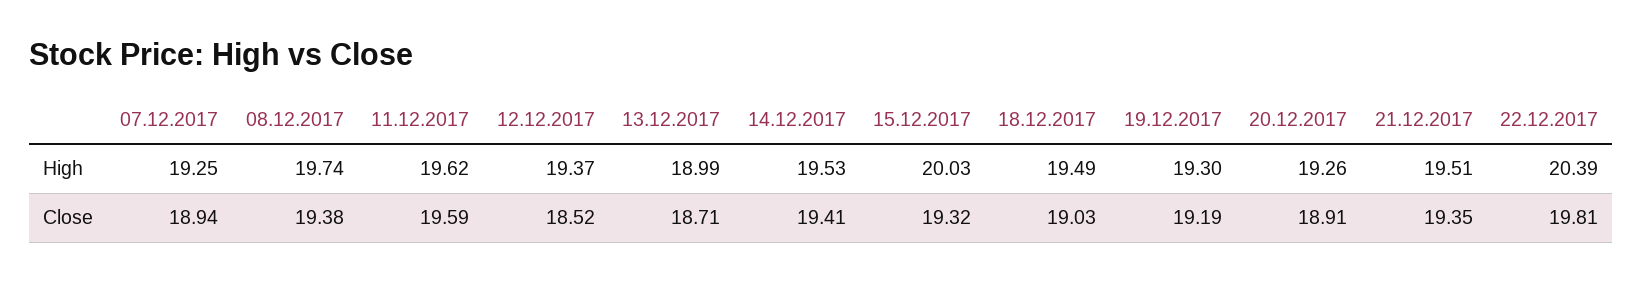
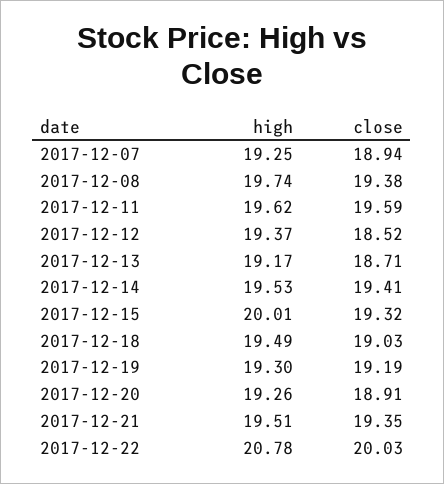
  {
    "07.12.2017": {
      "High": 19.25,
      "Close": 18.94
    },
    "08.12.2017": {
      "High": 19.74,
      "Close": 19.38
    },
    "11.12.2017": {
      "High": 19.62,
      "Close": 19.59
    },
    "12.12.2017": {
      "High": 19.37,
      "Close": 18.52
    },
    "13.12.2017": {
-     "High": 18.99,
+     "High": 19.17,
      "Close": 18.71
    },
    "14.12.2017": {
      "High": 19.53,
      "Close": 19.41
    },
    "15.12.2017": {
-     "High": 20.03,
+     "High": 20.01,
      "Close": 19.32
    },
    "18.12.2017": {
      "High": 19.49,
      "Close": 19.03
    },
    "19.12.2017": {
      "High": 19.3,
      "Close": 19.19
    },
    "20.12.2017": {
      "High": 19.26,
      "Close": 18.91
    },
    "21.12.2017": {
      "High": 19.51,
      "Close": 19.35
    },
    "22.12.2017": {
-     "High": 20.39,
+     "High": 20.78,
-     "Close": 19.81
+     "Close": 20.03
    }
  }

